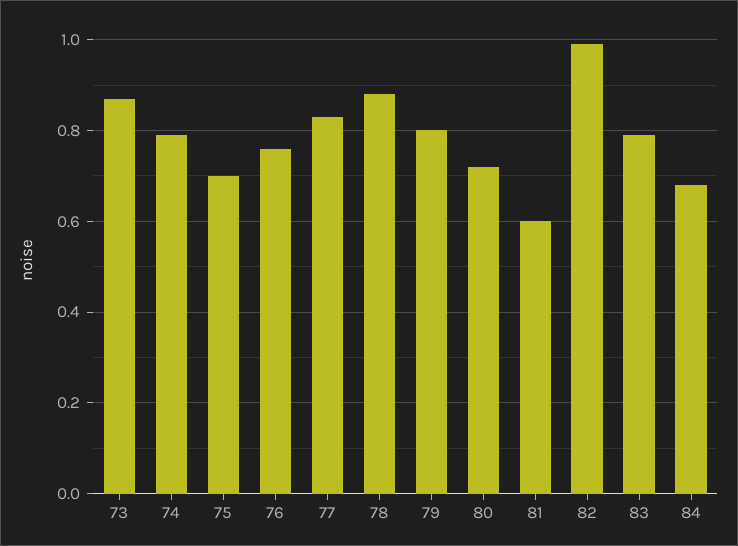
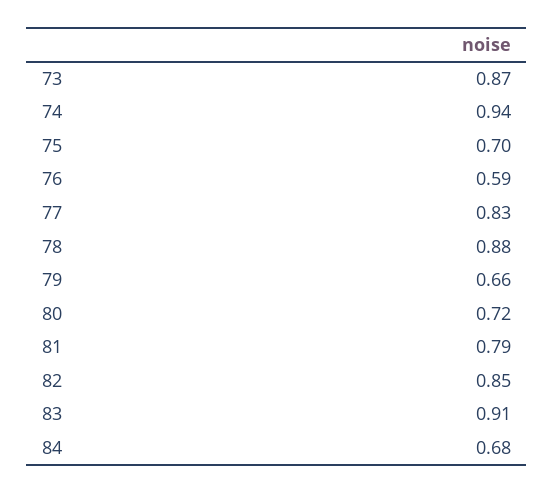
  {
    "73": 0.87,
-   "74": 0.8,
+   "74": 0.94,
    "75": 0.7,
-   "76": 0.75,
+   "76": 0.59,
    "77": 0.83,
    "78": 0.88,
-   "79": 0.8,
+   "79": 0.66,
    "80": 0.72,
-   "81": 0.6,
+   "81": 0.79,
-   "82": 1,
+   "82": 0.85,
-   "83": 0.8,
+   "83": 0.91,
    "84": 0.68
  }

